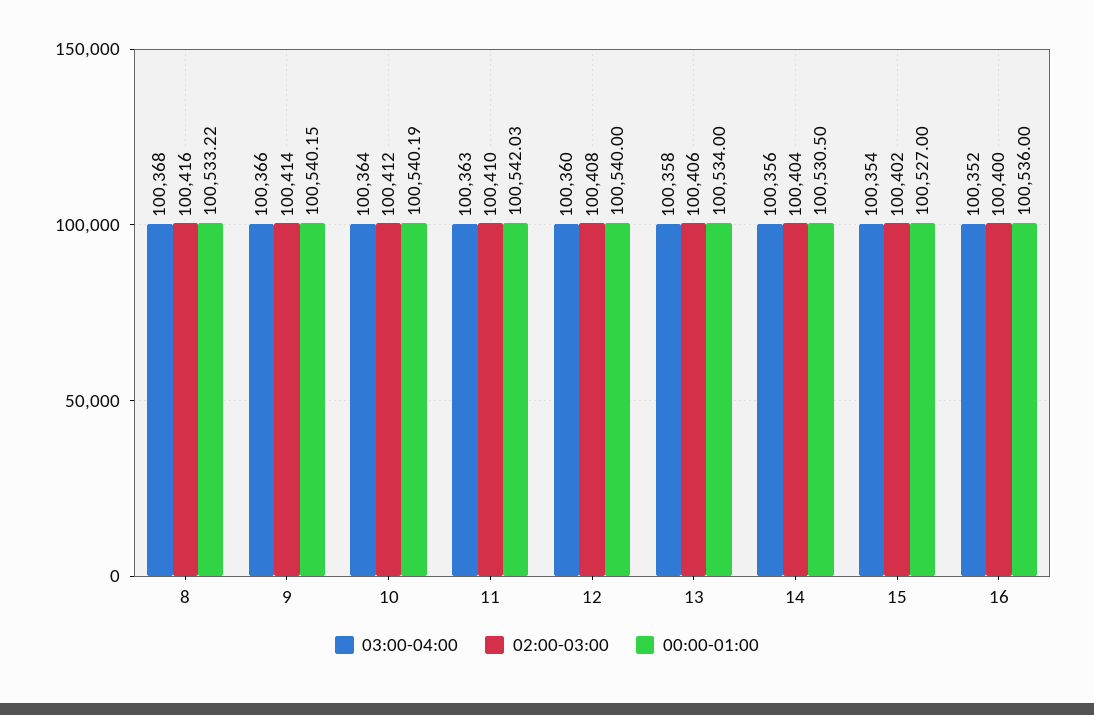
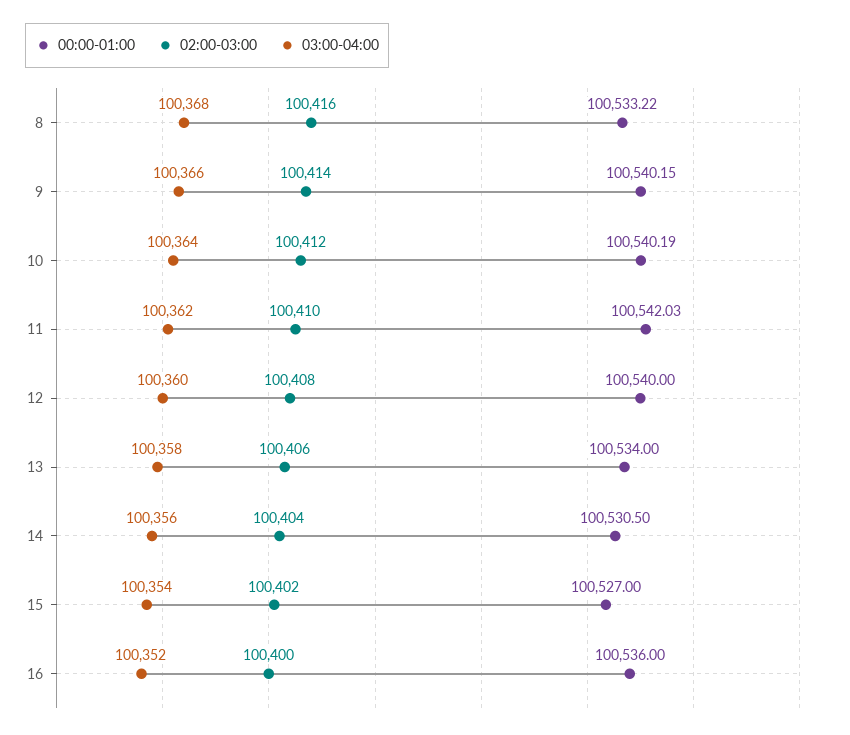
  {
    "03:00-04:00": {
      "8": 100368,
      "9": 100366,
      "10": 100364,
-     "11": 100363,
+     "11": 100362,
      "12": 100360,
      "13": 100358,
      "14": 100356,
      "15": 100354,
      "16": 100352
    },
    "02:00-03:00": {
      "8": 100416,
      "9": 100414,
      "10": 100412,
      "11": 100410,
      "12": 100408,
      "13": 100406,
      "14": 100404,
      "15": 100402,
      "16": 100400
    },
    "00:00-01:00": {
      "8": 100533.22,
      "9": 100540.15,
      "10": 100540.19,
      "11": 100542.03,
      "12": 100540,
      "13": 100534,
      "14": 100530.5,
      "15": 100527,
      "16": 100536
    }
  }

